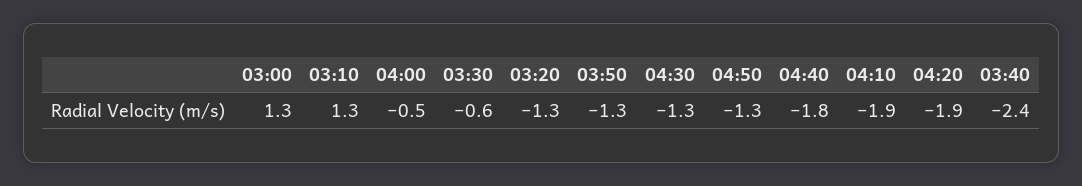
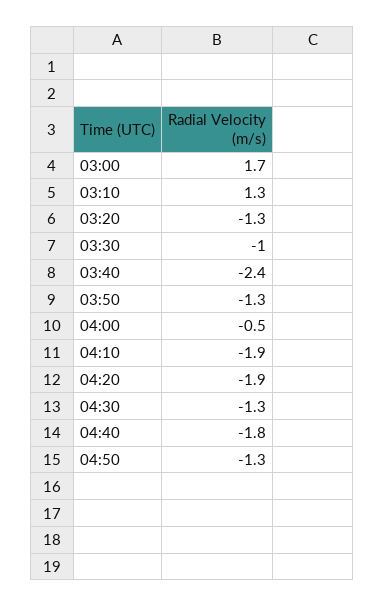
  {
-   "03:00": 1.3,
+   "03:00": 1.7,
    "03:10": 1.3,
    "04:00": -0.5,
-   "03:30": -0.6,
+   "03:30": -1,
    "03:20": -1.3,
    "03:50": -1.3,
    "04:30": -1.3,
    "04:50": -1.3,
    "04:40": -1.8,
    "04:10": -1.9,
    "04:20": -1.9,
    "03:40": -2.4
  }

